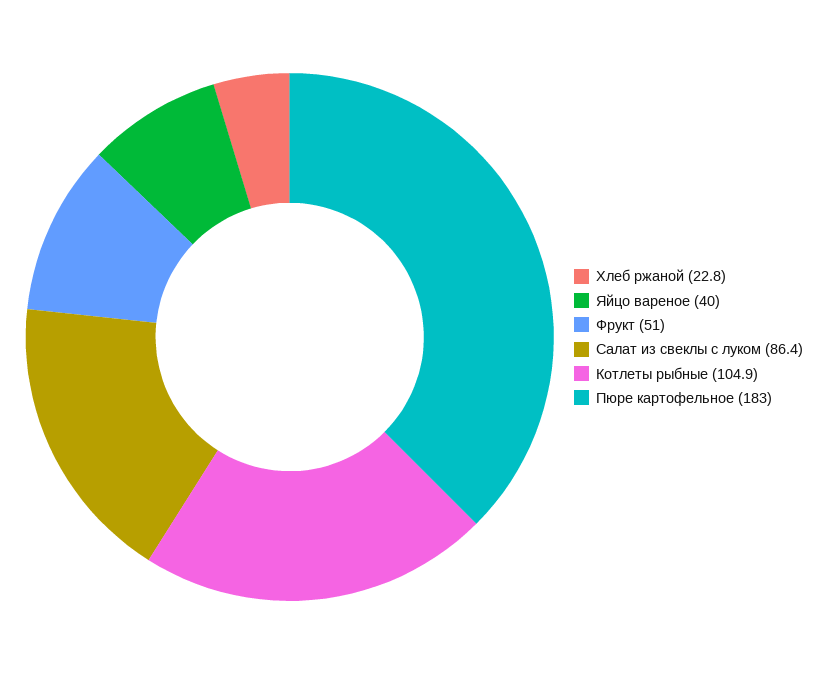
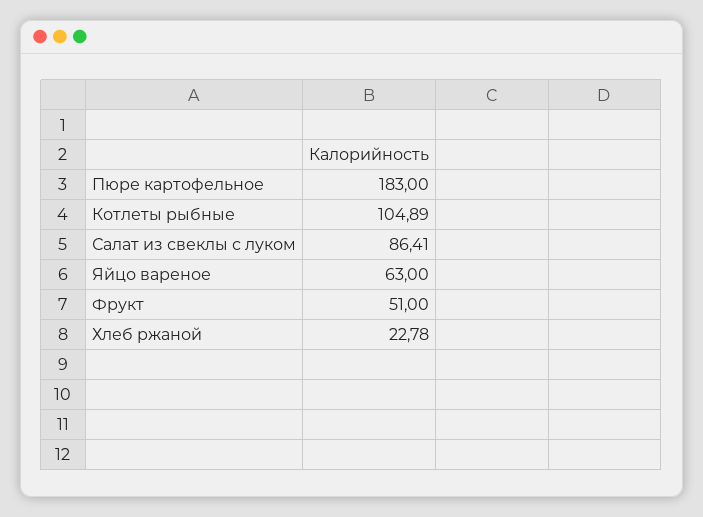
  {
    "Хлеб ржаной": 22.78,
-   "Яйцо вареное": 40,
+   "Яйцо вареное": 63,
    "Фрукт": 51,
    "Салат из свеклы с луком": 86.41,
    "Котлеты рыбные": 104.89,
    "Пюре картофельное": 183
  }

